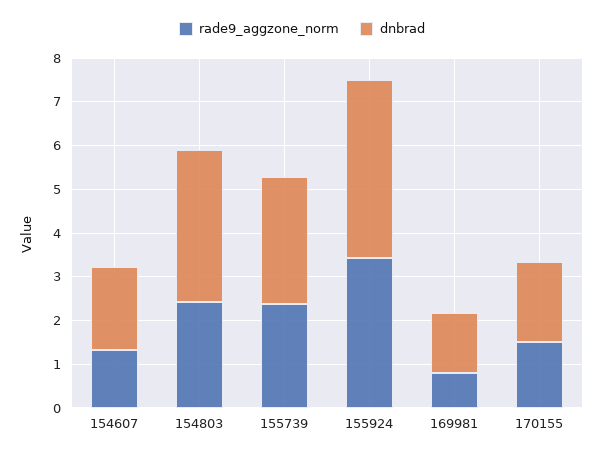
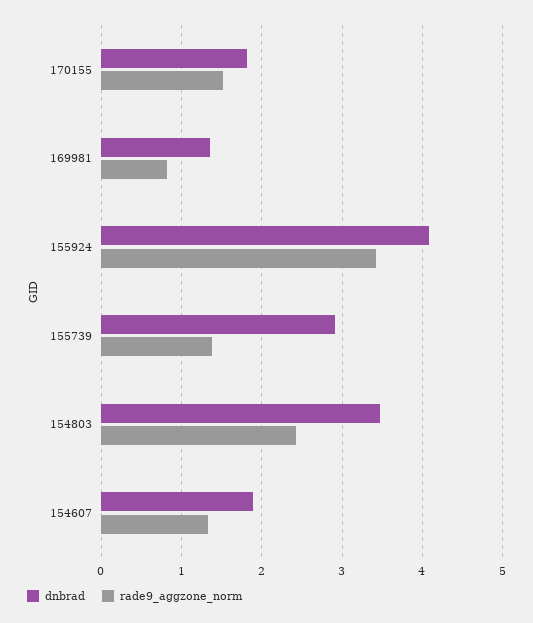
  {
    "rade9_aggzone_norm": {
      "154607": 1.3,
      "154803": 2.4,
-     "155739": 2.4,
+     "155739": 1.4,
      "155924": 3.4,
      "169981": 0.8,
      "170155": 1.5
    },
    "dnbrad": {
      "154607": 1.9,
      "154803": 3.5,
      "155739": 2.9,
      "155924": 4.1,
      "169981": 1.4,
      "170155": 1.8
    }
  }

